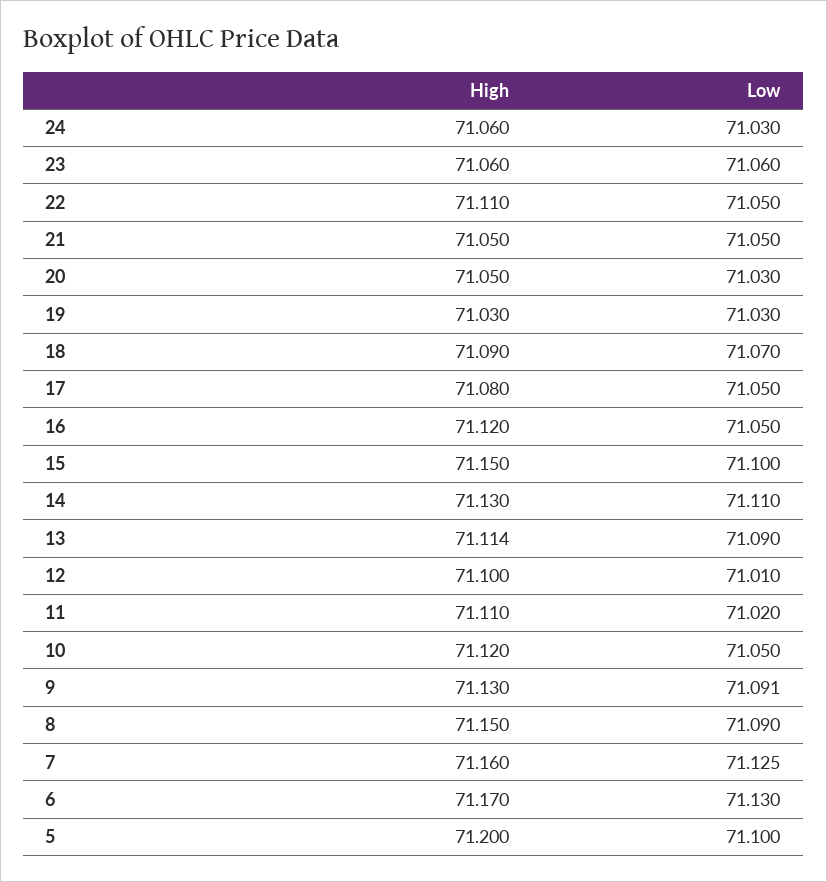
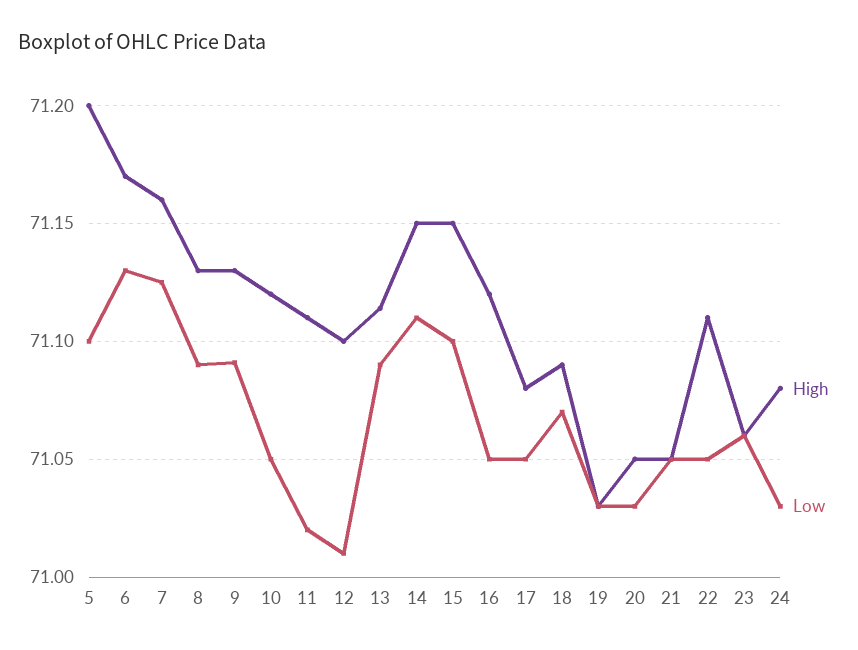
  {
    "High": {
-     "24": 71.06,
+     "24": 71.08,
      "23": 71.06,
      "22": 71.11,
      "21": 71.05,
      "20": 71.05,
      "19": 71.03,
      "18": 71.09,
      "17": 71.08,
      "16": 71.12,
      "15": 71.15,
-     "14": 71.13,
+     "14": 71.15,
      "13": 71.114,
      "12": 71.1,
      "11": 71.11,
      "10": 71.12,
      "9": 71.13,
-     "8": 71.15,
+     "8": 71.13,
      "7": 71.16,
      "6": 71.17,
      "5": 71.2
    },
    "Low": {
      "24": 71.03,
      "23": 71.06,
      "22": 71.05,
      "21": 71.05,
      "20": 71.03,
      "19": 71.03,
      "18": 71.07,
      "17": 71.05,
      "16": 71.05,
      "15": 71.1,
      "14": 71.11,
      "13": 71.09,
      "12": 71.01,
      "11": 71.02,
      "10": 71.05,
      "9": 71.091,
      "8": 71.09,
      "7": 71.125,
      "6": 71.13,
      "5": 71.1
    }
  }

